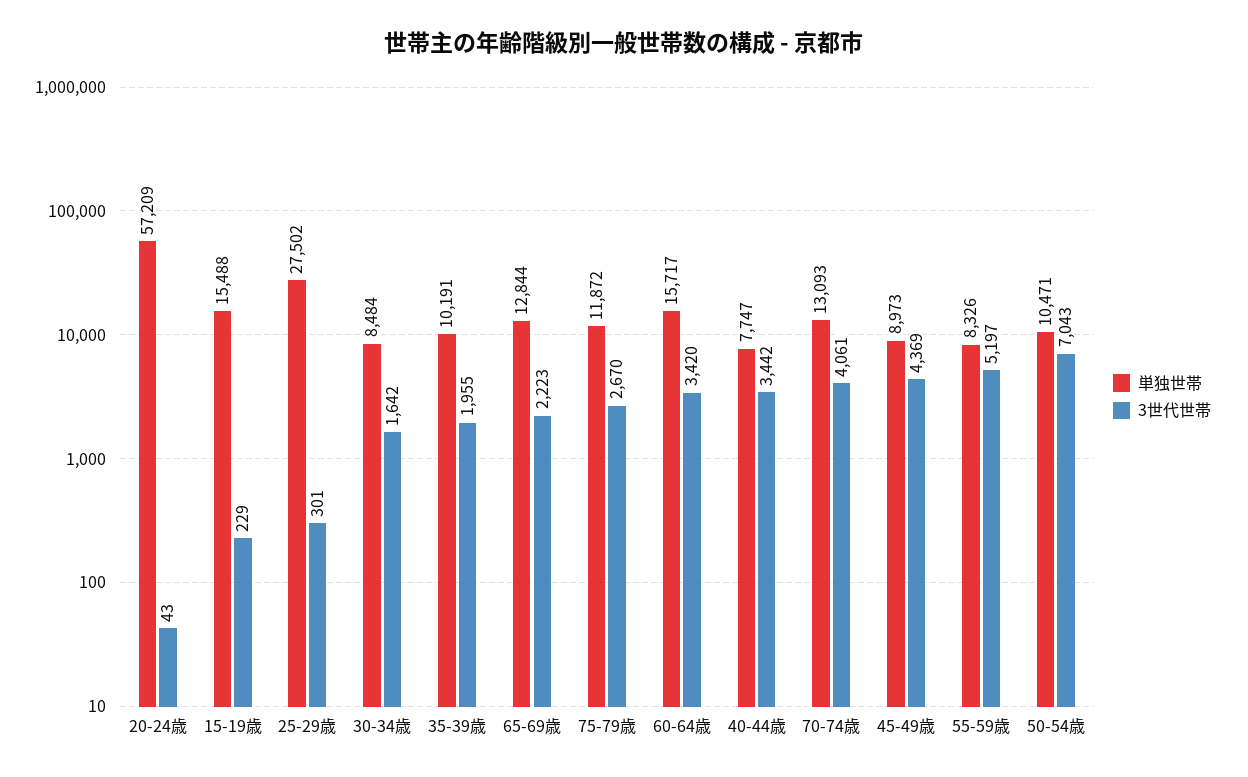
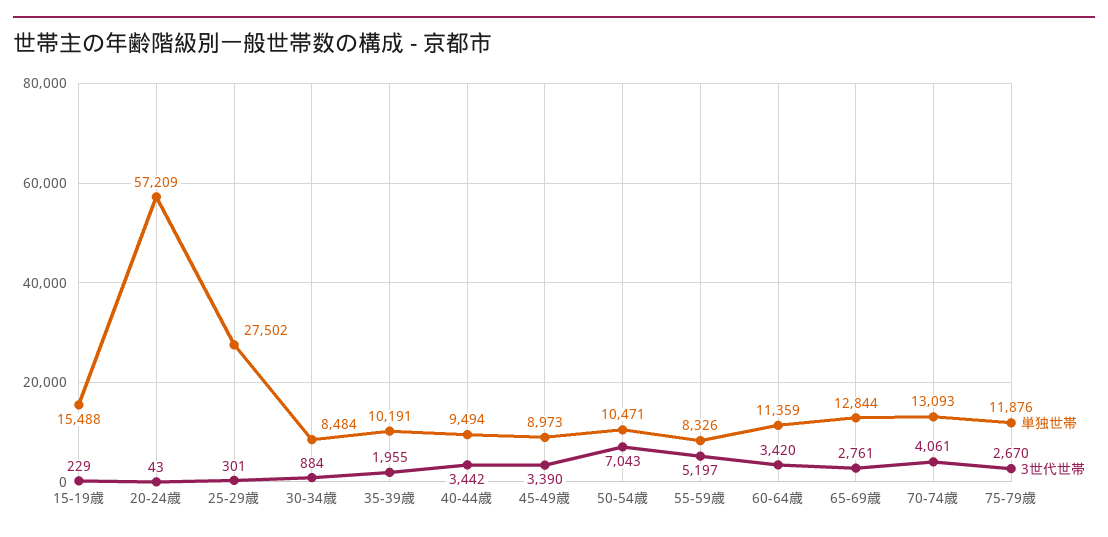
  {
    "単独世帯": {
      "20-24歳": 57209,
      "15-19歳": 15488,
      "25-29歳": 27502,
      "30-34歳": 8484,
      "35-39歳": 10191,
      "65-69歳": 12844,
-     "75-79歳": 11872,
+     "75-79歳": 11876,
-     "60-64歳": 15717,
+     "60-64歳": 11359,
-     "40-44歳": 7747,
+     "40-44歳": 9494,
      "70-74歳": 13093,
      "45-49歳": 8973,
      "55-59歳": 8326,
      "50-54歳": 10471
    },
    "3世代世帯": {
      "20-24歳": 43,
      "15-19歳": 229,
      "25-29歳": 301,
-     "30-34歳": 1642,
+     "30-34歳": 884,
      "35-39歳": 1955,
-     "65-69歳": 2223,
+     "65-69歳": 2761,
      "75-79歳": 2670,
      "60-64歳": 3420,
      "40-44歳": 3442,
      "70-74歳": 4061,
-     "45-49歳": 4369,
+     "45-49歳": 3390,
      "55-59歳": 5197,
      "50-54歳": 7043
    }
  }

